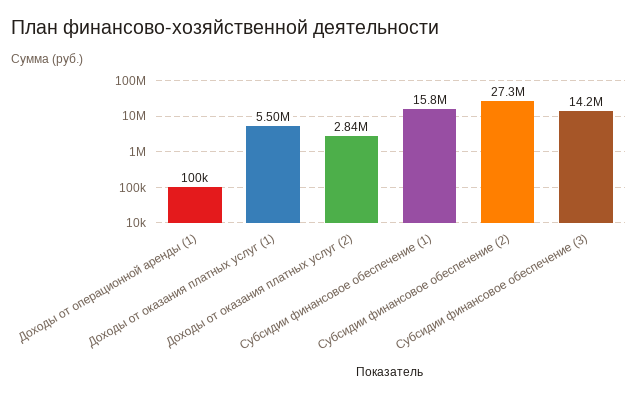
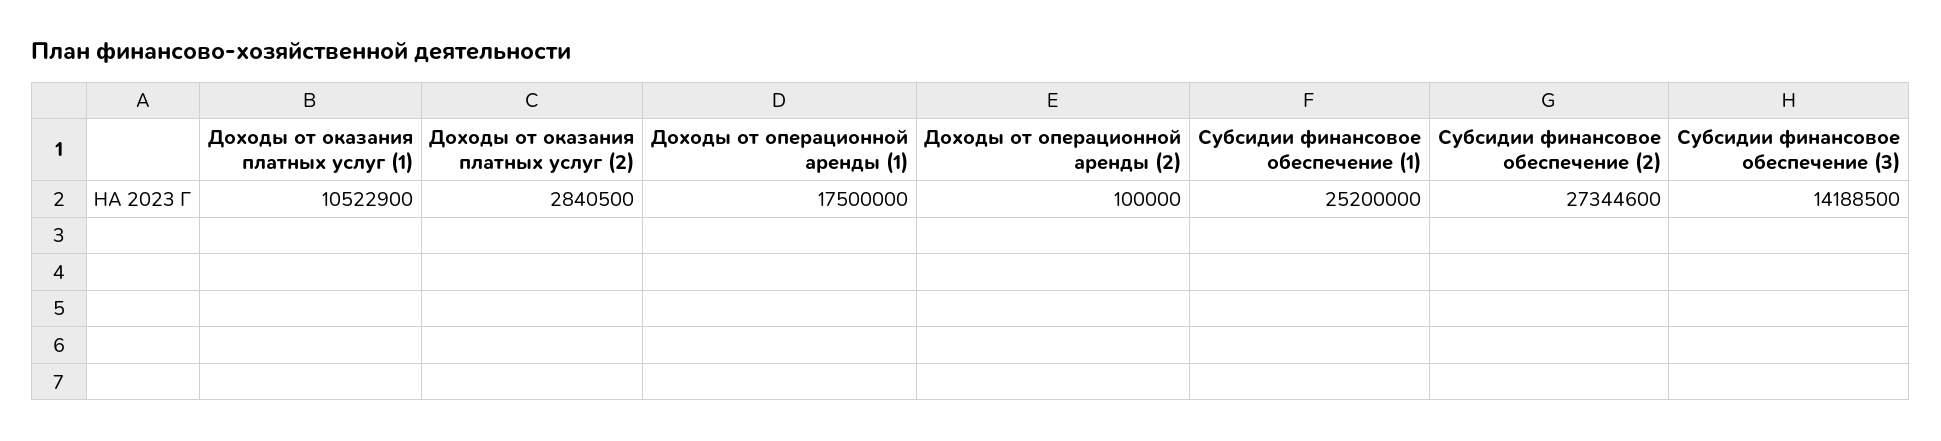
  {
-   "Доходы от операционной аренды (1)": 100000,
+   "Доходы от операционной аренды (1)": 17500000,
-   "Доходы от оказания платных услуг (1)": 5500000,
+   "Доходы от оказания платных услуг (1)": 10522900,
    "Доходы от оказания платных услуг (2)": 2840500,
-   "Субсидии финансовое обеспечение (1)": 15800000,
+   "Субсидии финансовое обеспечение (1)": 25200000,
    "Субсидии финансовое обеспечение (2)": 27344600,
-   "Субсидии финансовое обеспечение (3)": 14188500
+   "Субсидии финансовое обеспечение (3)": 14188500,
+   "Доходы от операционной аренды (2)": 100000
  }

